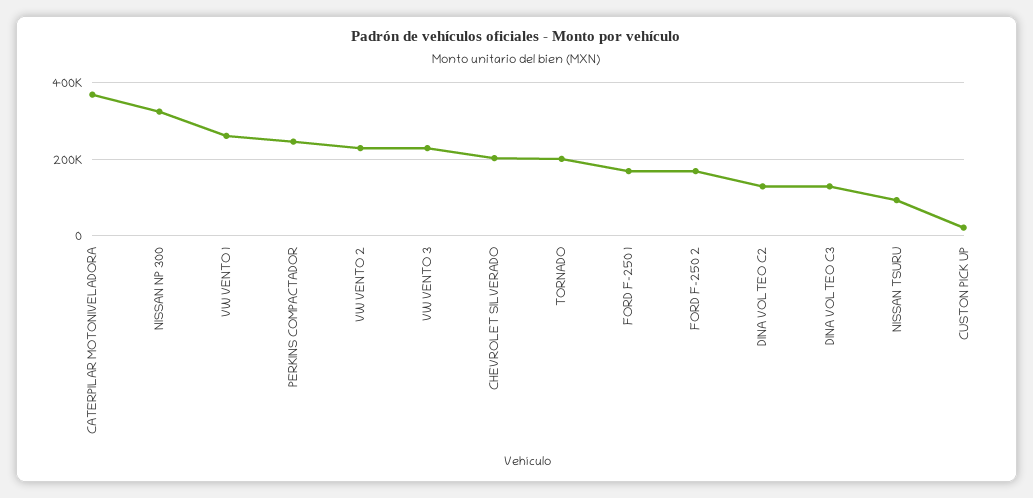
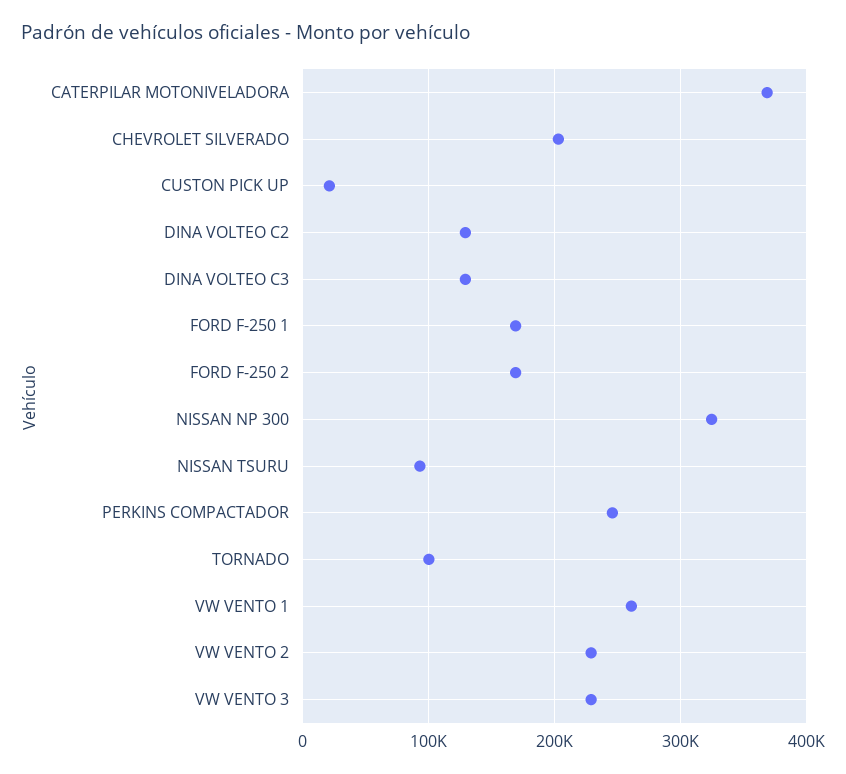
  {
    "CATERPILAR MOTONIVELADORA": 370000,
    "NISSAN NP 300": 320000,
    "VW VENTO 1": 260000,
    "PERKINS COMPACTADOR": 250000,
    "VW VENTO 2": 230000,
    "VW VENTO 3": 230000,
    "CHEVROLET SILVERADO": 200000,
-   "TORNADO": 200000,
+   "TORNADO": 100000,
    "FORD F-250 1": 170000,
    "FORD F-250 2": 170000,
    "DINA VOLTEO C2": 130000,
    "DINA VOLTEO C3": 130000,
    "NISSAN TSURU": 90000,
    "CUSTON PICK UP": 20000
  }

